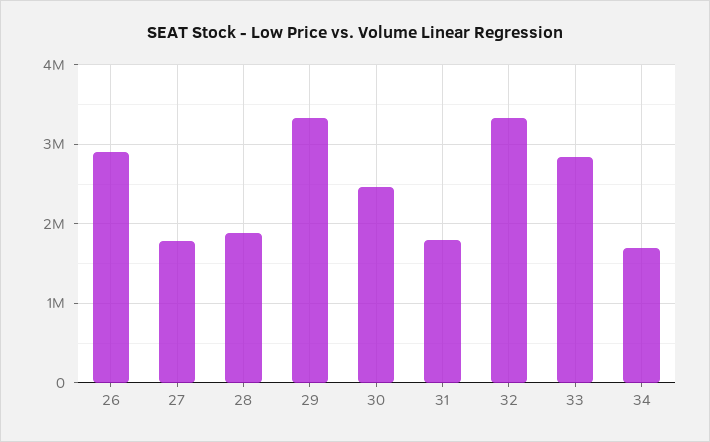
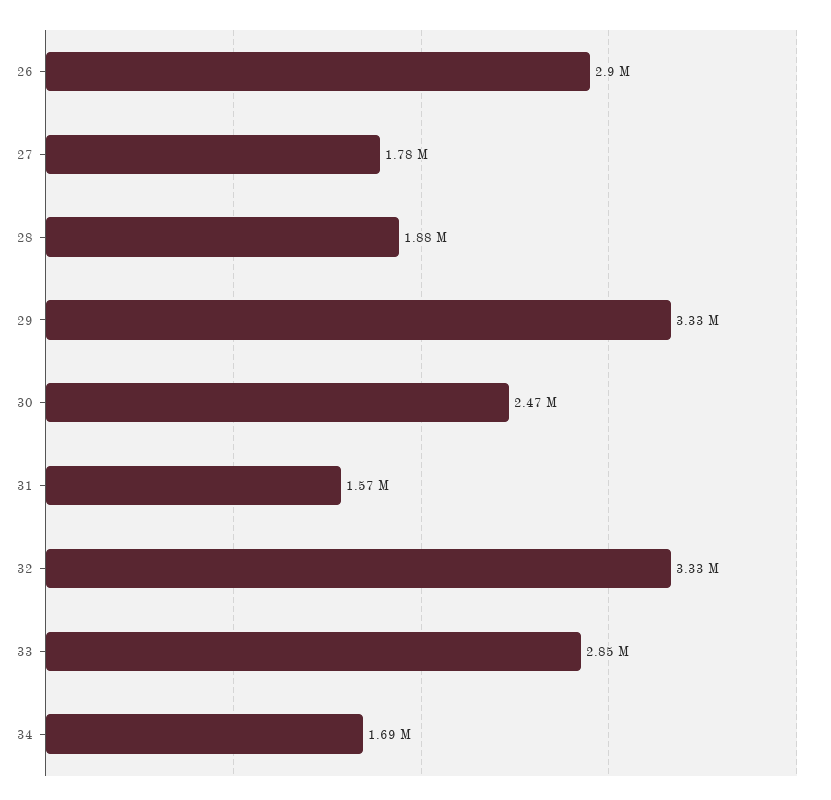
  {
    "26": 2900000,
    "27": 1780000,
    "28": 1880000,
    "29": 3330000,
    "30": 2470000,
-   "31": 1800000,
+   "31": 1570000,
    "32": 3330000,
    "33": 2850000,
    "34": 1690000
  }

